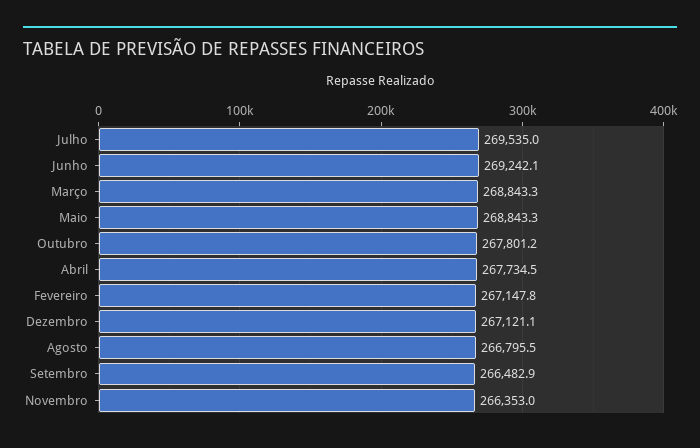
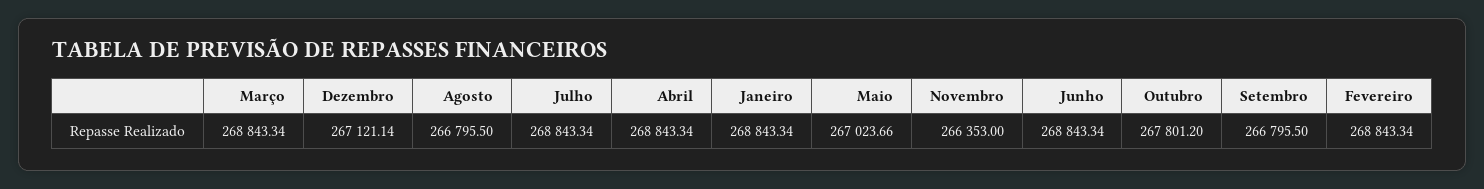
  {
-   "Julho": 269535,
+   "Julho": 268843.34,
-   "Junho": 269242.1,
+   "Junho": 268843.34,
    "Março": 268843.34,
-   "Maio": 268843.3,
+   "Maio": 267023.66,
    "Outubro": 267801.2,
-   "Abril": 267734.5,
+   "Abril": 268843.34,
-   "Fevereiro": 267147.8,
+   "Fevereiro": 268843.34,
    "Dezembro": 267121.14,
    "Agosto": 266795.5,
-   "Setembro": 266482.9,
+   "Setembro": 266795.5,
-   "Novembro": 266353
+   "Novembro": 266353,
+   "Janeiro": 268843.34
  }

